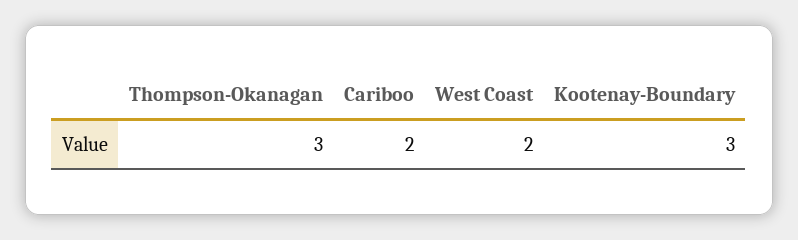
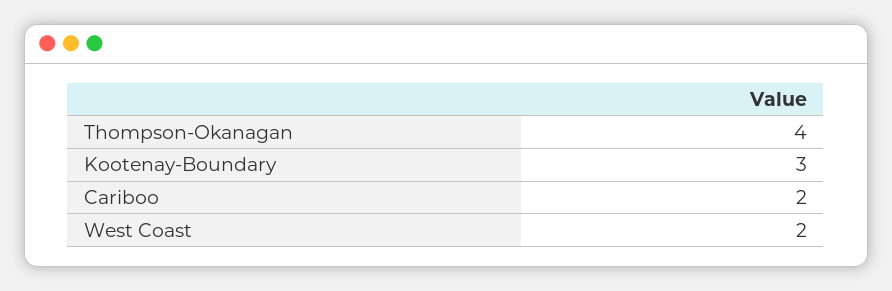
  {
-   "Thompson-Okanagan": 3,
+   "Thompson-Okanagan": 4,
    "Cariboo": 2,
    "West Coast": 2,
    "Kootenay-Boundary": 3
  }

